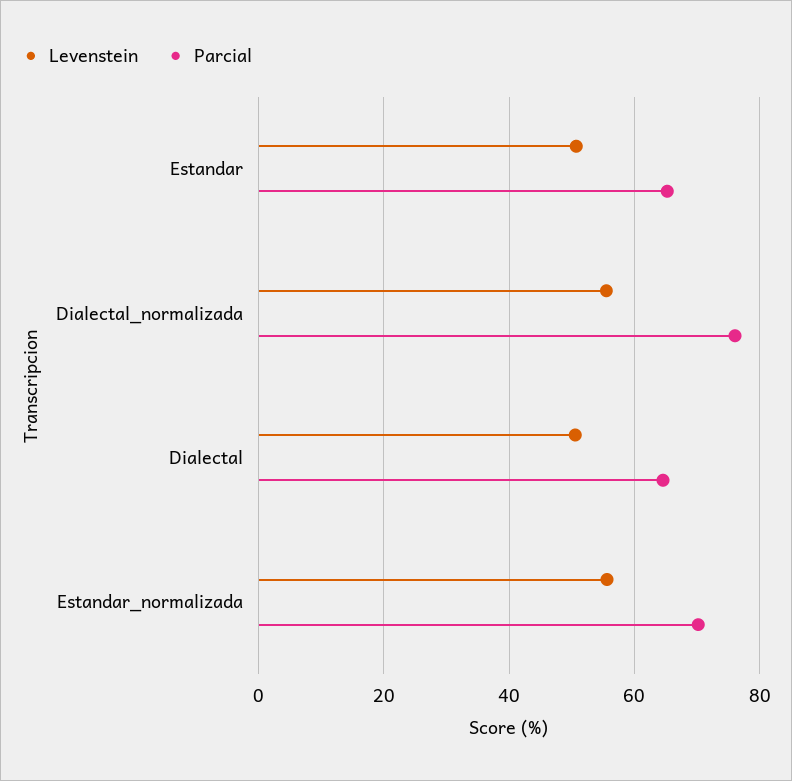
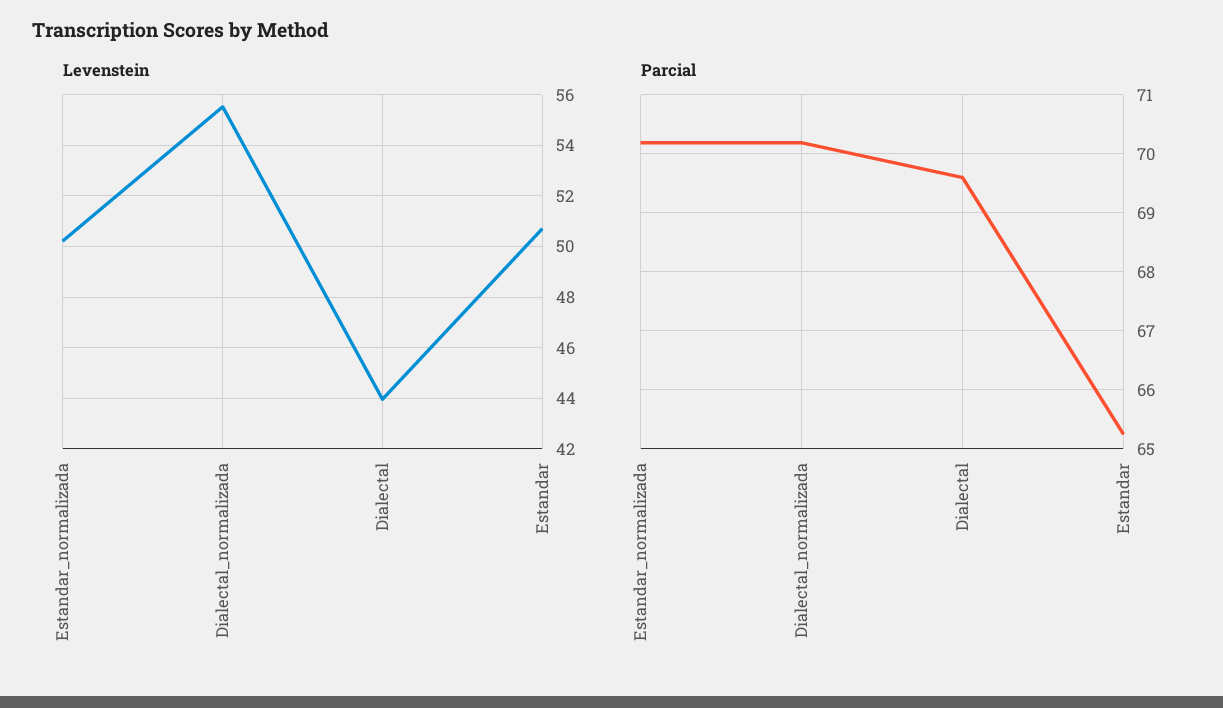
  {
    "Levenstein": {
      "Estandar": 50.75,
      "Dialectal_normalizada": 55.5,
-     "Dialectal": 50,
+     "Dialectal": 44,
-     "Estandar_normalizada": 56
+     "Estandar_normalizada": 50.25
    },
    "Parcial": {
      "Estandar": 65.2,
-     "Dialectal_normalizada": 76,
+     "Dialectal_normalizada": 70.2,
-     "Dialectal": 64,
+     "Dialectal": 69.6,
      "Estandar_normalizada": 70.2
    }
  }

